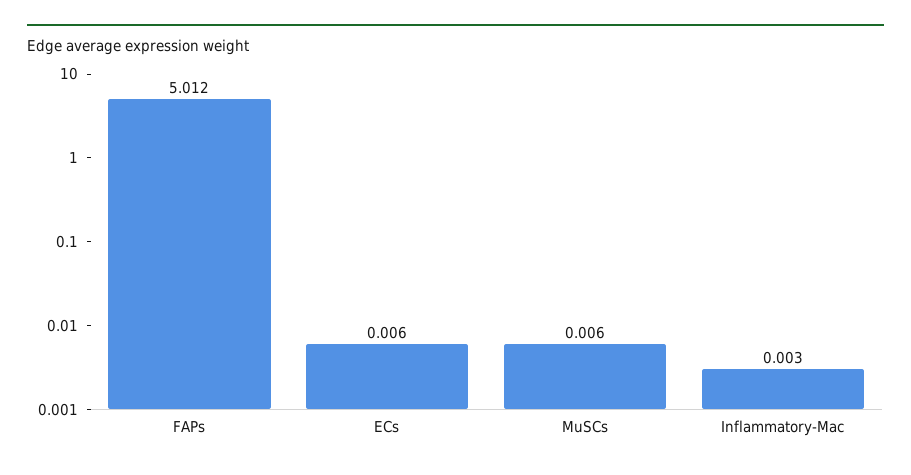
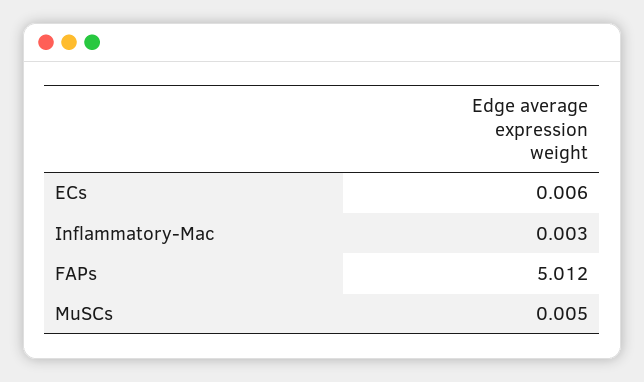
  {
    "FAPs": 5.012,
    "ECs": 0.006,
-   "MuSCs": 0.006,
+   "MuSCs": 0.005,
    "Inflammatory-Mac": 0.003
  }

